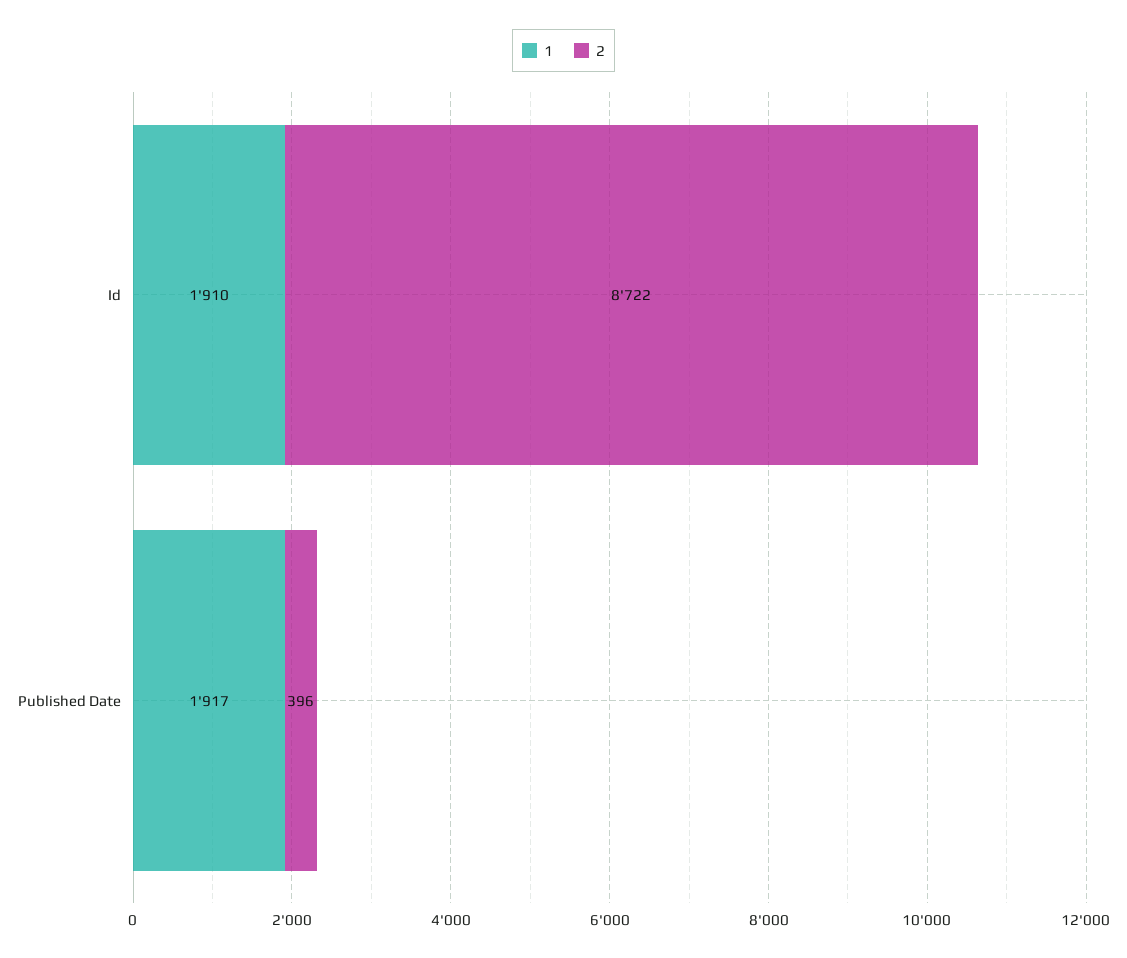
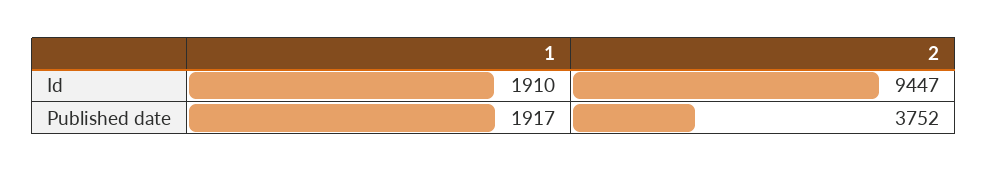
  {
    "1": {
      "Id": 1910,
      "Published Date": 1917
    },
    "2": {
-     "Id": 8722,
+     "Id": 9447,
-     "Published Date": 396
+     "Published Date": 3752
    }
  }

